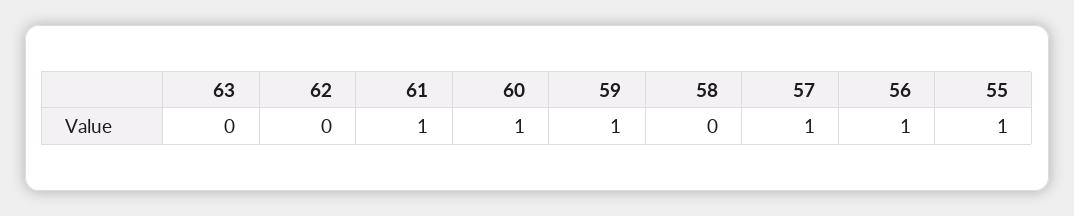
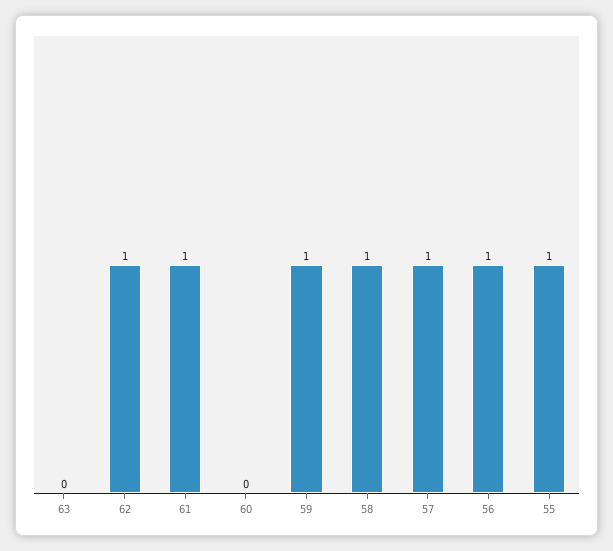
  {
    "63": 0,
-   "62": 0,
+   "62": 1,
    "61": 1,
-   "60": 1,
+   "60": 0,
    "59": 1,
-   "58": 0,
+   "58": 1,
    "57": 1,
    "56": 1,
    "55": 1
  }

